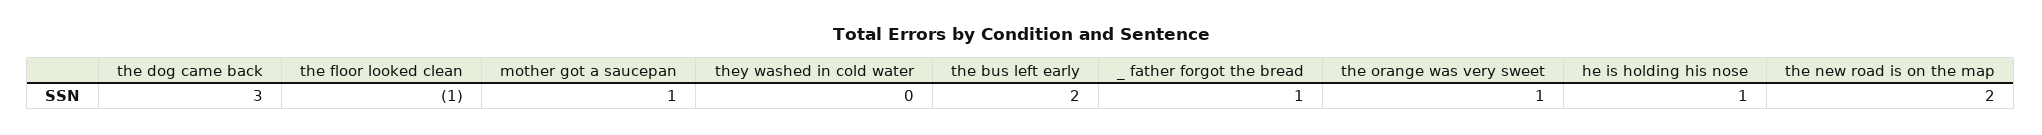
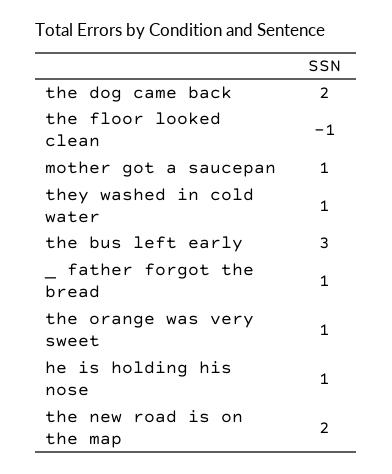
  {
-   "the dog came back": 3,
+   "the dog came back": 2,
    "the floor looked clean": -1,
    "mother got a saucepan": 1,
-   "they washed in cold water": 0,
+   "they washed in cold water": 1,
-   "the bus left early": 2,
+   "the bus left early": 3,
    "_ father forgot the bread": 1,
    "the orange was very sweet": 1,
    "he is holding his nose": 1,
    "the new road is on the map": 2
  }

